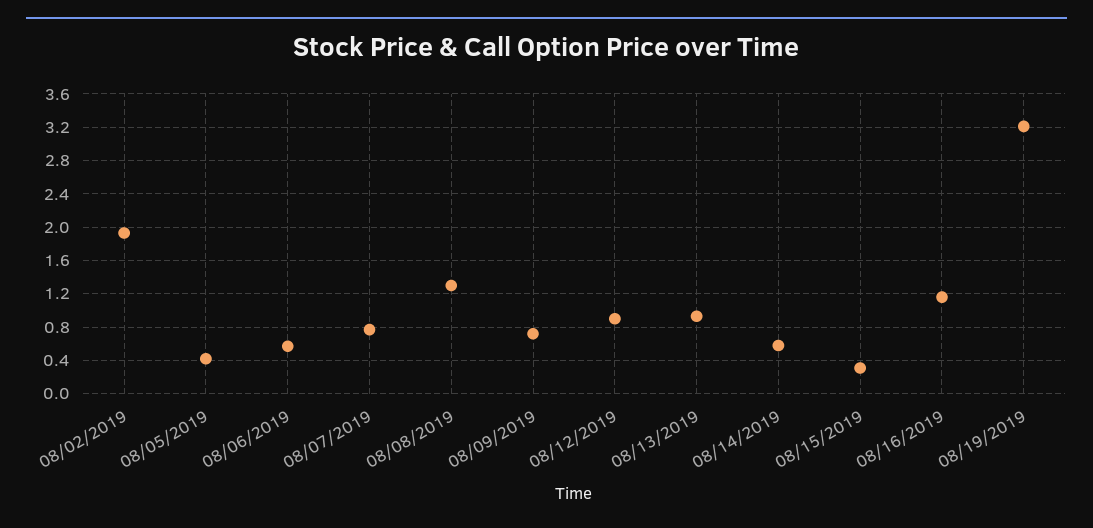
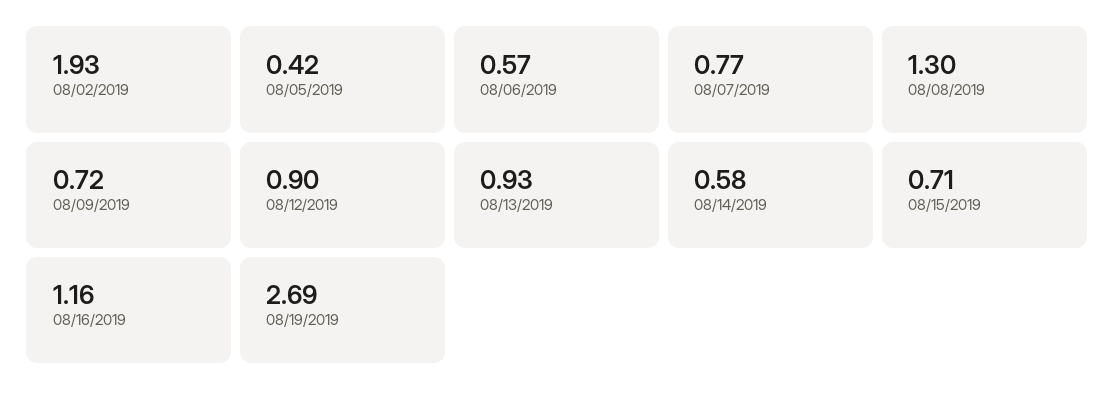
  {
    "08/02/2019": 1.93,
    "08/05/2019": 0.42,
    "08/06/2019": 0.57,
    "08/07/2019": 0.77,
    "08/08/2019": 1.3,
    "08/09/2019": 0.72,
    "08/12/2019": 0.9,
    "08/13/2019": 0.93,
    "08/14/2019": 0.58,
-   "08/15/2019": 0.3,
+   "08/15/2019": 0.71,
    "08/16/2019": 1.16,
-   "08/19/2019": 3.2
+   "08/19/2019": 2.69
  }

